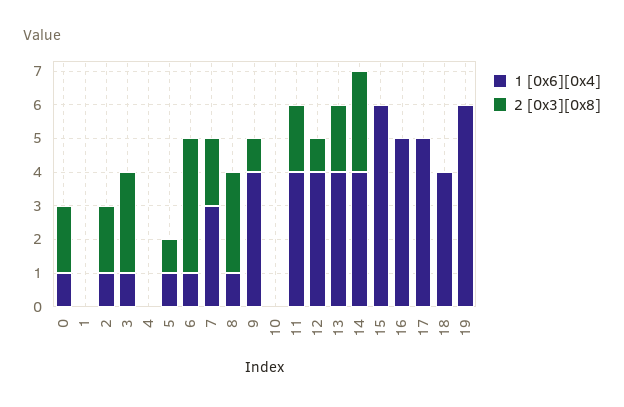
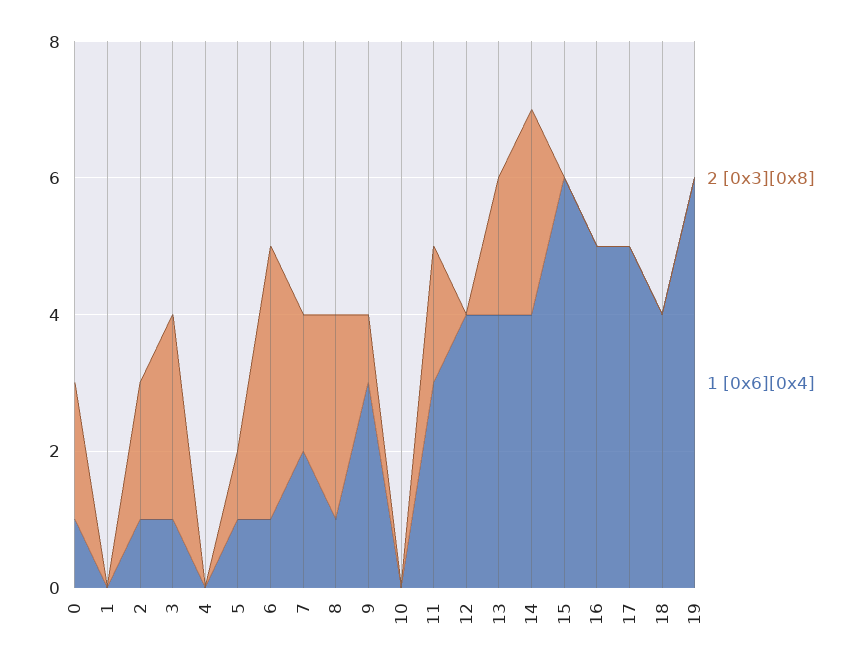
  {
    "1 [0x6][0x4]": {
      "0": 1,
      "1": 0,
      "2": 1,
      "3": 1,
      "4": 0,
      "5": 1,
      "6": 1,
-     "7": 3,
+     "7": 2,
      "8": 1,
-     "9": 4,
+     "9": 3,
      "10": 0,
-     "11": 4,
+     "11": 3,
      "12": 4,
      "13": 4,
      "14": 4,
      "15": 6,
      "16": 5,
      "17": 5,
      "18": 4,
      "19": 6
    },
    "2 [0x3][0x8]": {
      "0": 2,
      "1": 0,
      "2": 2,
      "3": 3,
      "4": 0,
      "5": 1,
      "6": 4,
      "7": 2,
      "8": 3,
      "9": 1,
      "10": 0,
      "11": 2,
-     "12": 1,
+     "12": 0,
      "13": 2,
      "14": 3,
      "15": 0,
      "16": 0,
      "17": 0,
      "18": 0,
      "19": 0
    }
  }

